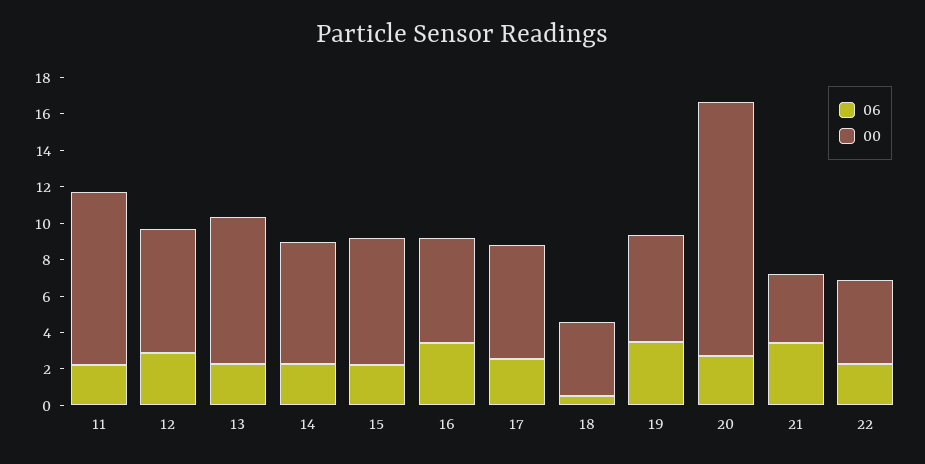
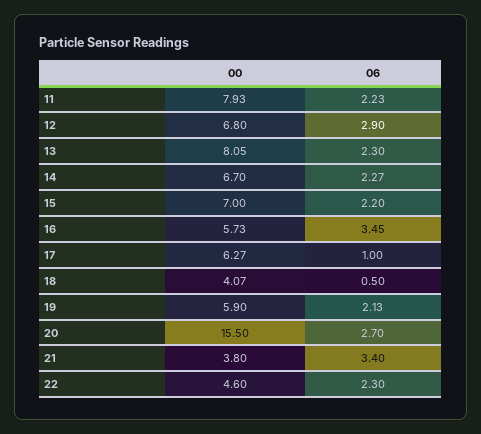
  {
    "06": {
      "11": 2.23,
      "12": 2.9,
      "13": 2.3,
      "14": 2.27,
      "15": 2.2,
      "16": 3.45,
-     "17": 2.5,
+     "17": 1,
      "18": 0.5,
-     "19": 3.5,
+     "19": 2.13,
      "20": 2.7,
      "21": 3.4,
      "22": 2.3
    },
    "00": {
-     "11": 9.5,
+     "11": 7.93,
      "12": 6.8,
      "13": 8.05,
      "14": 6.7,
      "15": 7,
      "16": 5.73,
      "17": 6.27,
      "18": 4.07,
      "19": 5.9,
-     "20": 14,
+     "20": 15.5,
      "21": 3.8,
      "22": 4.6
    }
  }

